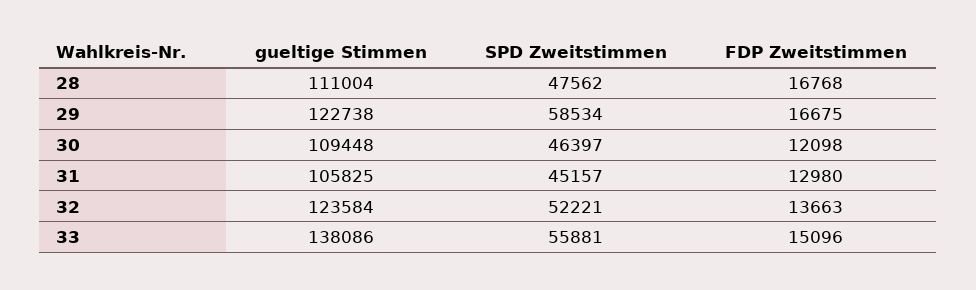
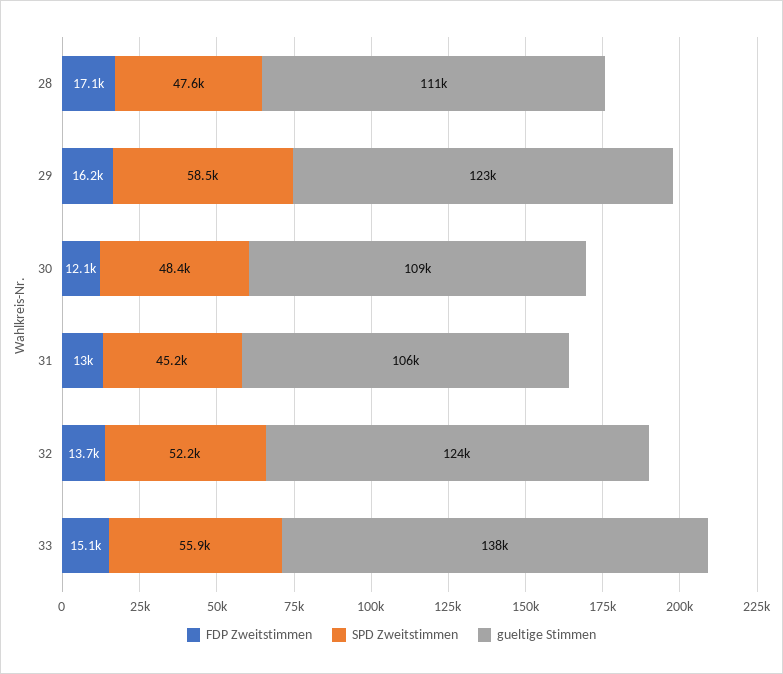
  {
    "gueltige Stimmen": {
      "28": 111004,
      "29": 122738,
      "30": 109448,
      "31": 105825,
      "32": 123584,
      "33": 138086
    },
    "SPD Zweitstimmen": {
      "28": 47562,
      "29": 58534,
-     "30": 46397,
+     "30": 48400,
      "31": 45157,
      "32": 52221,
      "33": 55881
    },
    "FDP Zweitstimmen": {
-     "28": 16768,
+     "28": 17100,
-     "29": 16675,
+     "29": 16200,
      "30": 12098,
      "31": 12980,
      "32": 13663,
      "33": 15096
    }
  }

